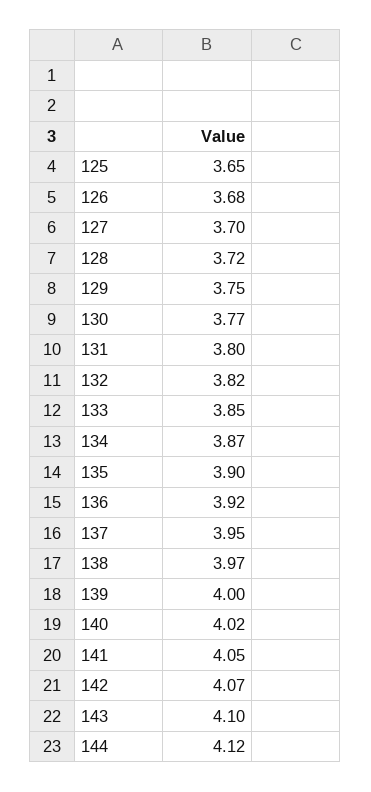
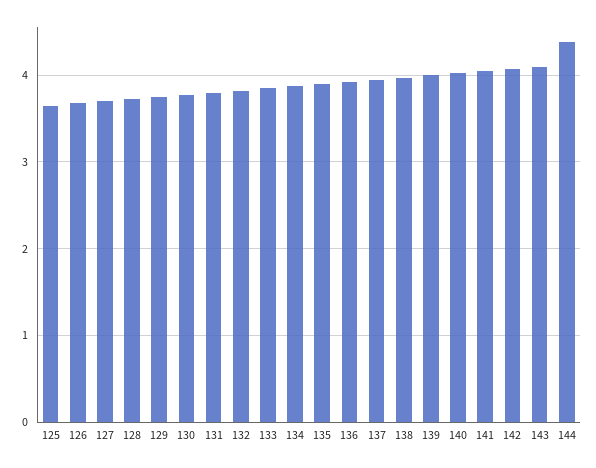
  {
    "125": 3.65,
    "126": 3.68,
    "127": 3.7,
    "128": 3.72,
    "129": 3.75,
    "130": 3.77,
    "131": 3.8,
    "132": 3.82,
    "133": 3.85,
    "134": 3.87,
    "135": 3.9,
    "136": 3.92,
    "137": 3.95,
    "138": 3.97,
    "139": 4,
    "140": 4.02,
    "141": 4.05,
    "142": 4.07,
    "143": 4.1,
-   "144": 4.12
+   "144": 4.4
  }

